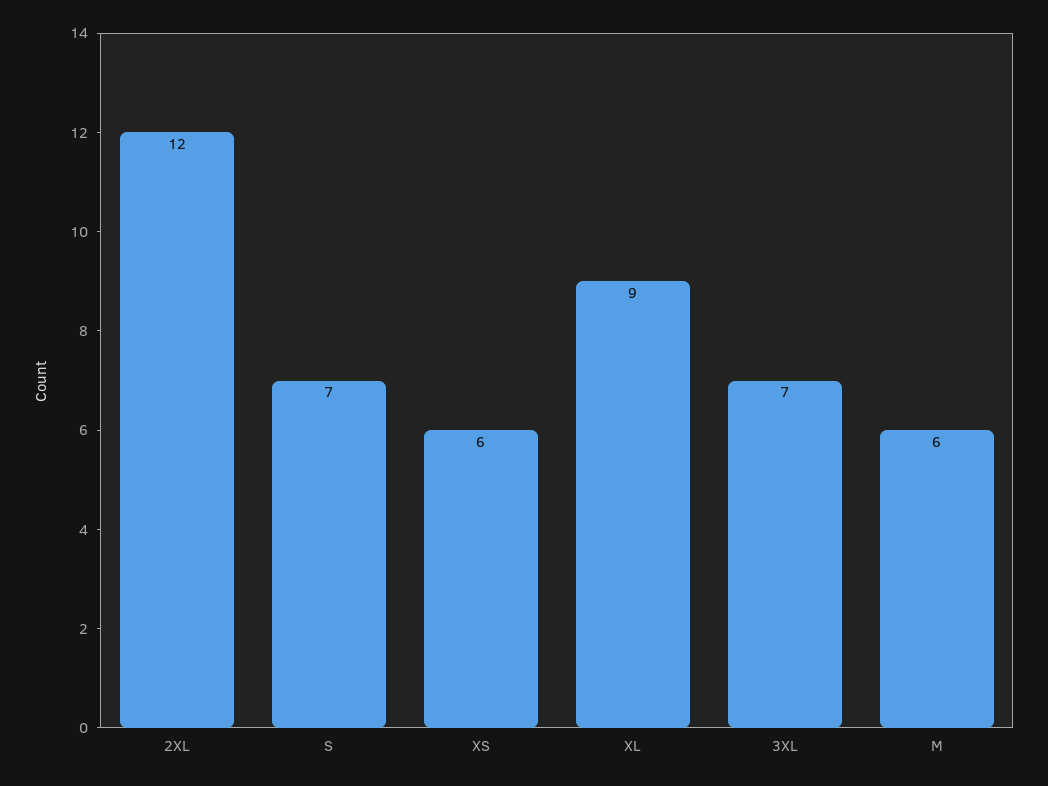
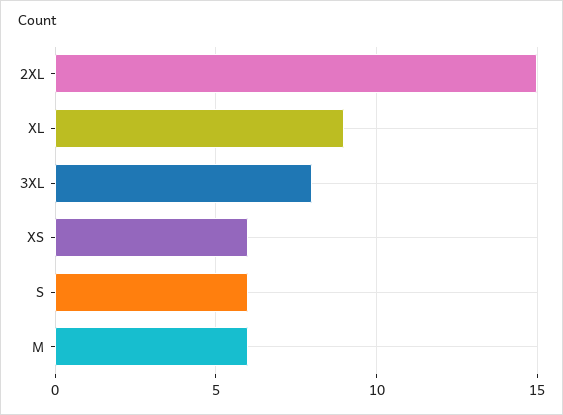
  {
-   "2XL": 12,
+   "2XL": 15,
-   "S": 7,
+   "S": 6,
    "XS": 6,
    "XL": 9,
-   "3XL": 7,
+   "3XL": 8,
    "M": 6
  }

